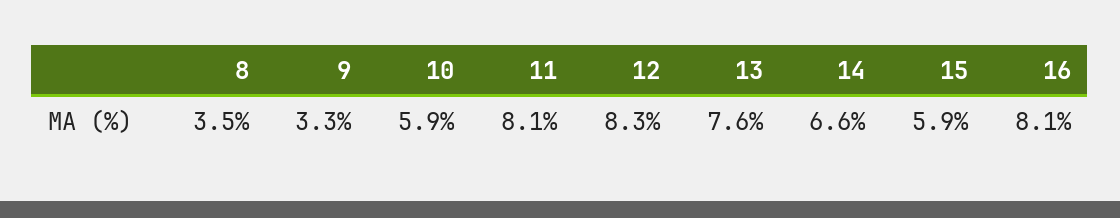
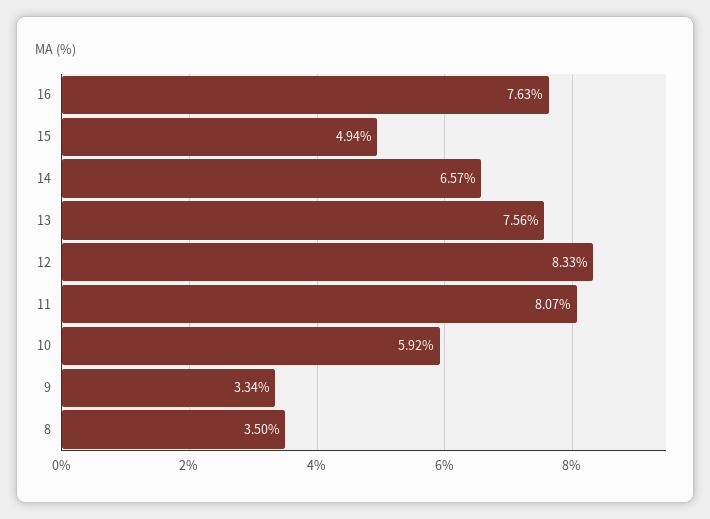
  {
    "8": 3.5,
    "9": 3.34,
    "10": 5.92,
    "11": 8.07,
    "12": 8.33,
    "13": 7.56,
    "14": 6.57,
-   "15": 5.9,
+   "15": 4.94,
-   "16": 8.1
+   "16": 7.63
  }

